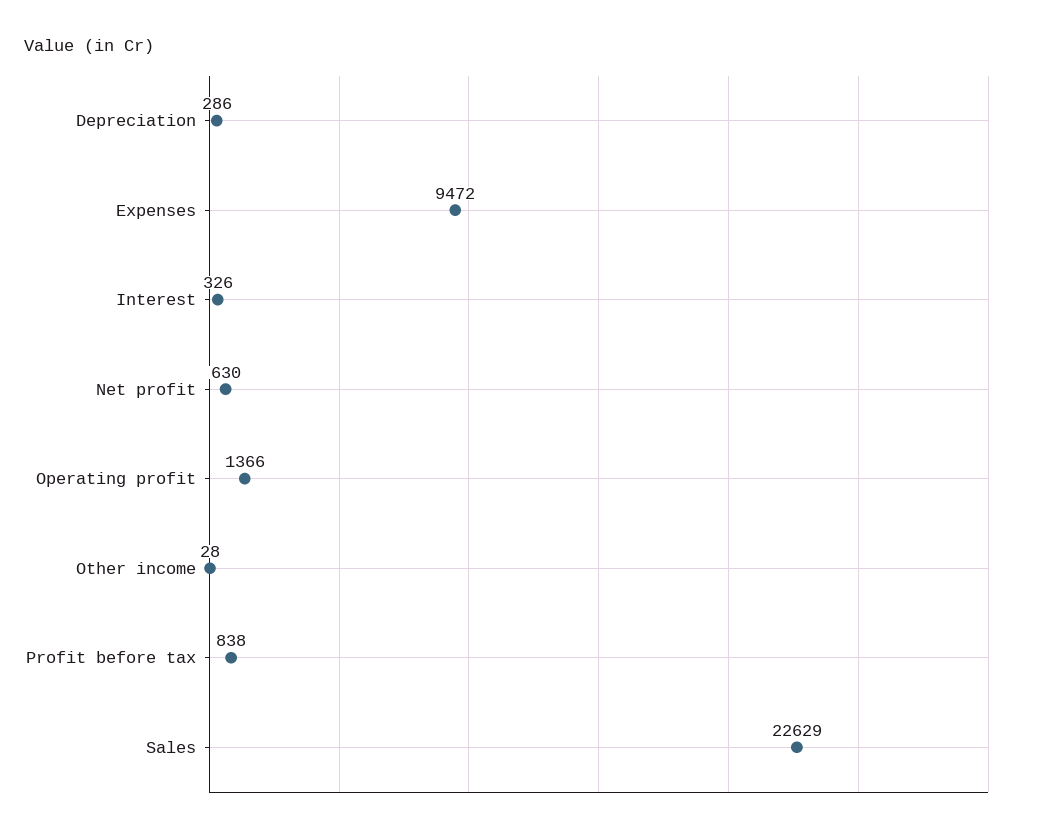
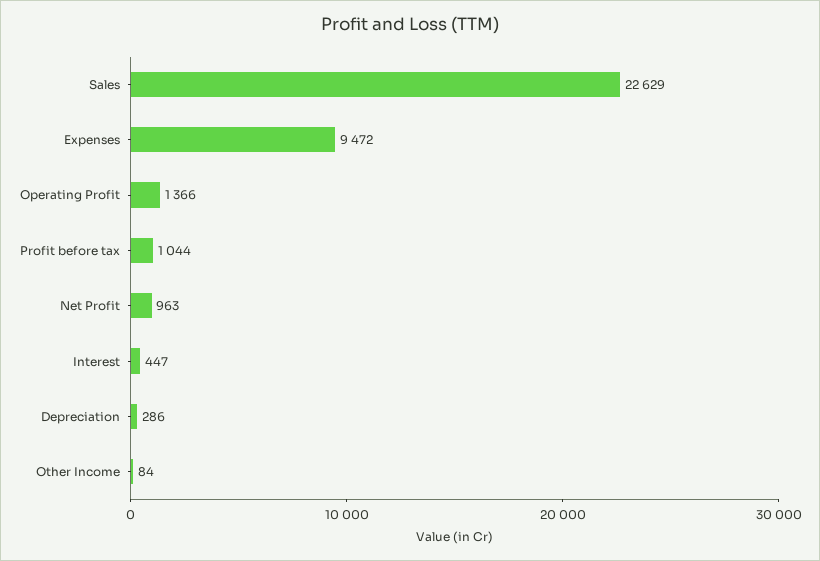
  {
    "Depreciation": 286,
    "Expenses": 9472,
-   "Interest": 326,
+   "Interest": 447,
-   "Net profit": 630,
+   "Net profit": 963,
    "Operating profit": 1366,
-   "Other income": 28,
+   "Other income": 84,
-   "Profit before tax": 838,
+   "Profit before tax": 1044,
    "Sales": 22629
  }

